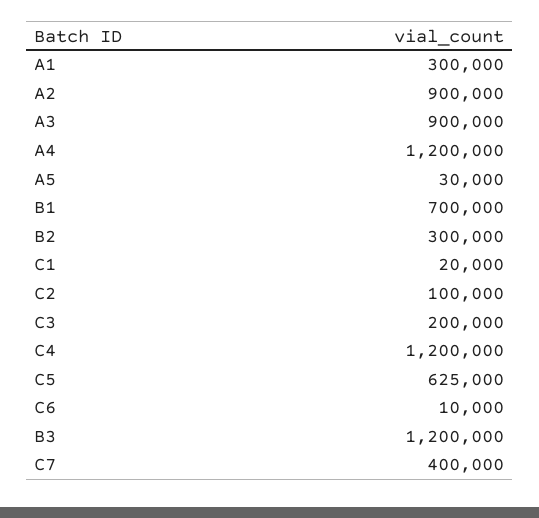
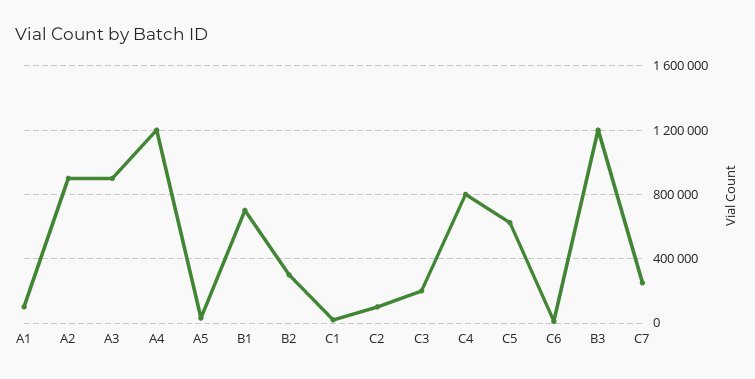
  {
-   "A1": 300000,
+   "A1": 100000,
    "A2": 900000,
    "A3": 900000,
    "A4": 1200000,
    "A5": 30000,
    "B1": 700000,
    "B2": 300000,
    "C1": 20000,
    "C2": 100000,
    "C3": 200000,
-   "C4": 1200000,
+   "C4": 800000,
    "C5": 625000,
    "C6": 10000,
    "B3": 1200000,
-   "C7": 400000
+   "C7": 250000
  }

